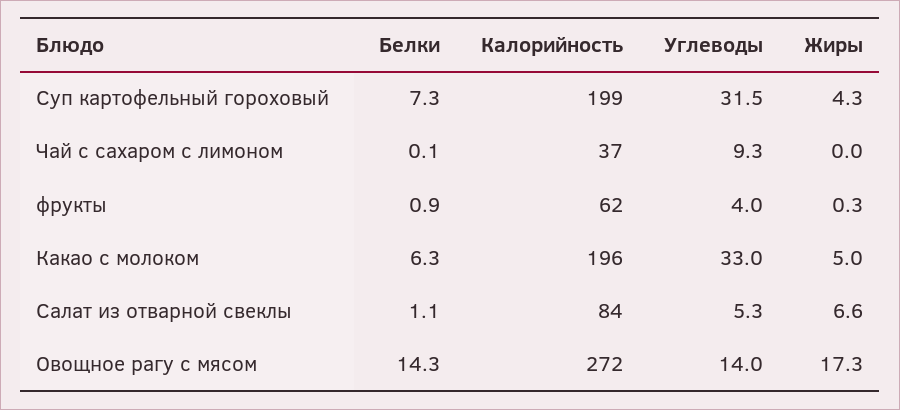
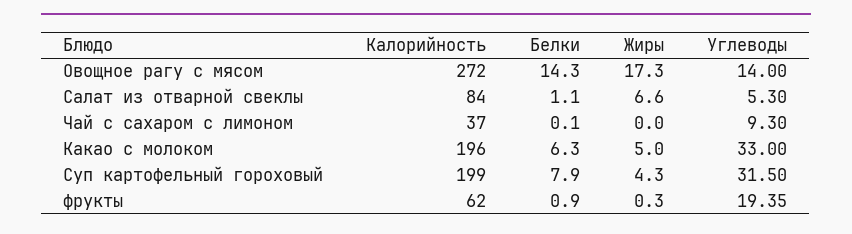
  {
    "Белки": {
-     "Суп картофельный гороховый": 7.3,
+     "Суп картофельный гороховый": 7.9,
      "Чай с сахаром с лимоном": 0.1,
      "фрукты": 0.9,
      "Какао с молоком": 6.3,
      "Салат из отварной свеклы": 1.1,
      "Овощное рагу с мясом": 14.3
    },
    "Калорийность": {
      "Суп картофельный гороховый": 199,
      "Чай с сахаром с лимоном": 37,
      "фрукты": 62,
      "Какао с молоком": 196,
      "Салат из отварной свеклы": 84,
      "Овощное рагу с мясом": 272
    },
    "Углеводы": {
      "Суп картофельный гороховый": 31.5,
      "Чай с сахаром с лимоном": 9.3,
-     "фрукты": 4,
+     "фрукты": 19.35,
      "Какао с молоком": 33,
      "Салат из отварной свеклы": 5.3,
      "Овощное рагу с мясом": 14
    },
    "Жиры": {
      "Суп картофельный гороховый": 4.3,
      "Чай с сахаром с лимоном": 0,
      "фрукты": 0.3,
      "Какао с молоком": 5,
      "Салат из отварной свеклы": 6.6,
      "Овощное рагу с мясом": 17.3
    }
  }

